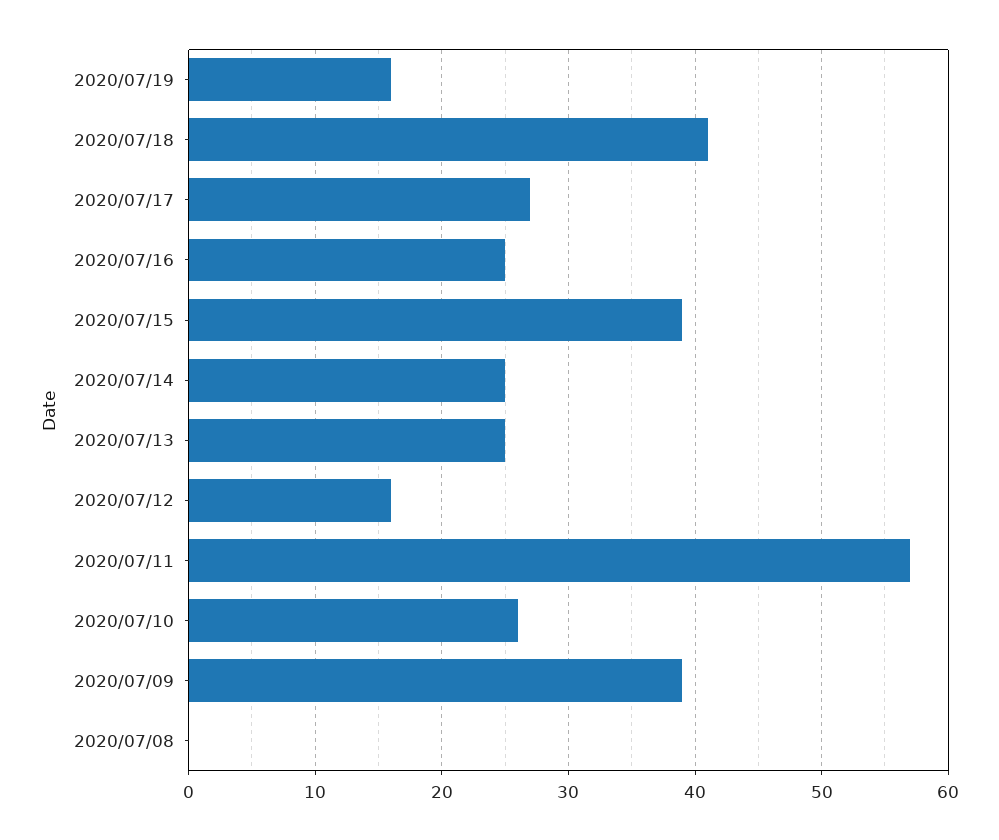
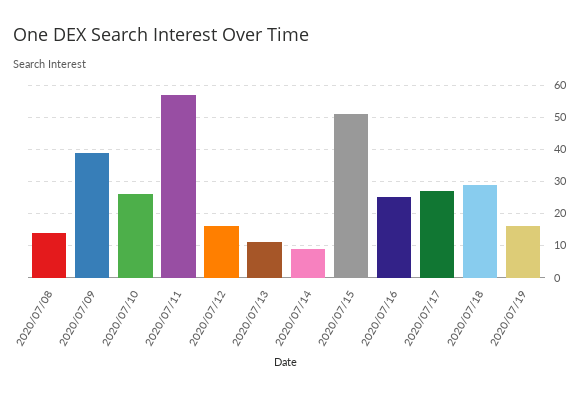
  {
    "2020/07/19": 16,
-   "2020/07/18": 41,
+   "2020/07/18": 30,
    "2020/07/17": 27,
    "2020/07/16": 25,
-   "2020/07/15": 39,
+   "2020/07/15": 50,
-   "2020/07/14": 25,
+   "2020/07/14": 10,
-   "2020/07/13": 25,
+   "2020/07/13": 10,
    "2020/07/12": 16,
    "2020/07/11": 57,
    "2020/07/10": 26,
    "2020/07/09": 39,
-   "2020/07/08": 0
+   "2020/07/08": 15
  }

